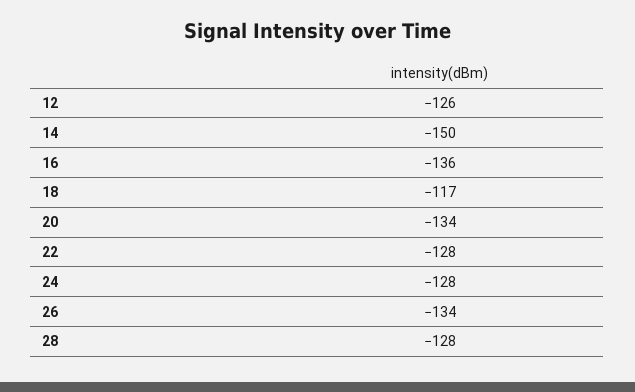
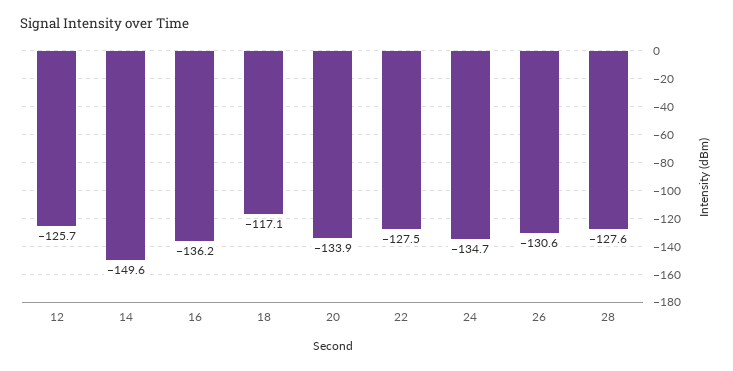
  {
    "12": -125.7,
    "14": -149.6,
    "16": -136.2,
    "18": -117.1,
    "20": -133.9,
    "22": -127.5,
-   "24": -128,
+   "24": -134.7,
-   "26": -134,
+   "26": -130.6,
    "28": -127.6
  }

